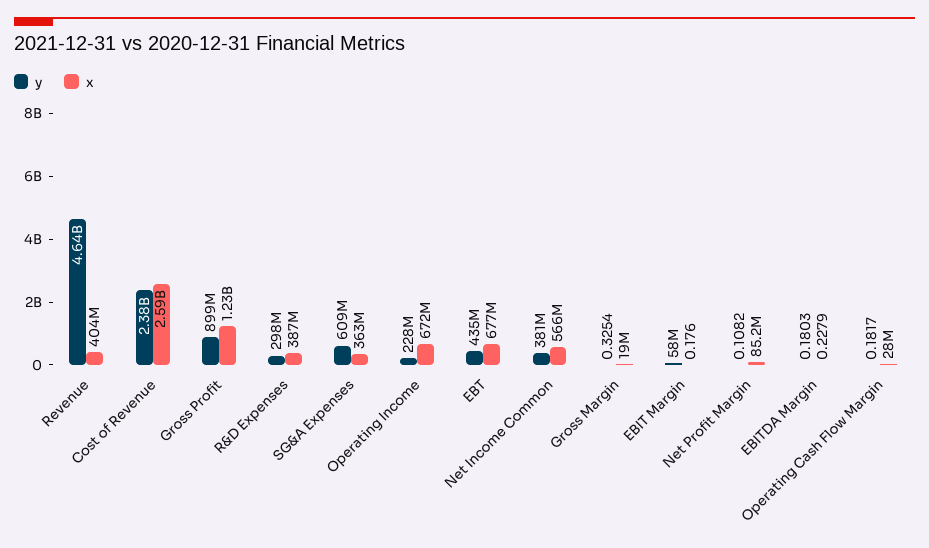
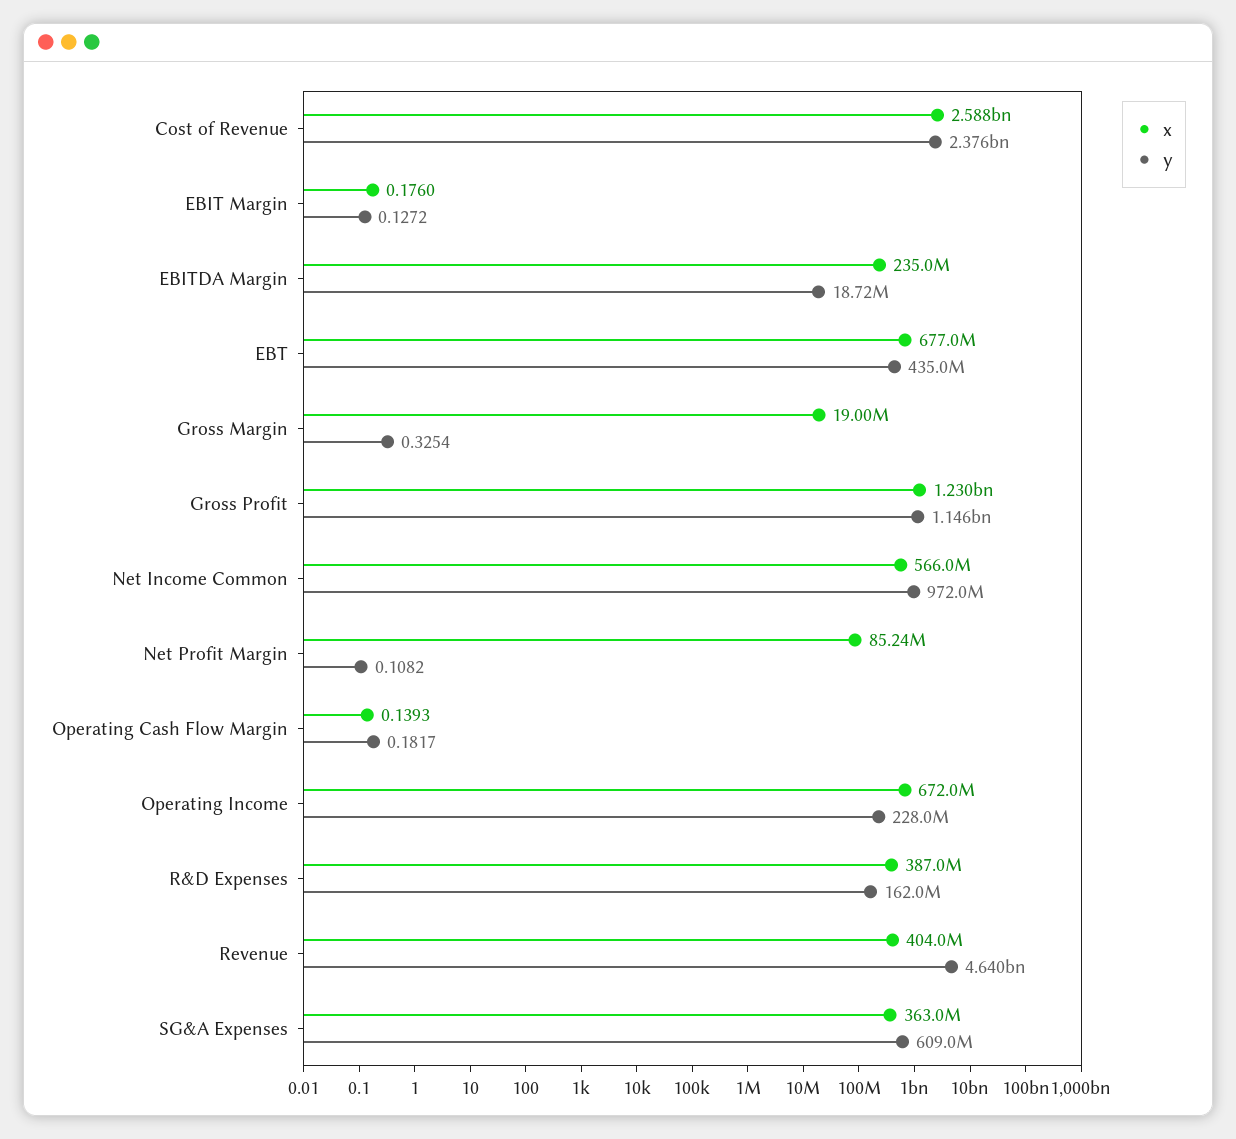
  {
    "y": {
      "Revenue": 4640000000,
      "Cost of Revenue": 2376000000,
-     "Gross Profit": 899000000,
+     "Gross Profit": 1146000000,
-     "R&D Expenses": 298000000,
+     "R&D Expenses": 162000000,
      "SG&A Expenses": 609000000,
      "Operating Income": 228000000,
      "EBT": 435000000,
-     "Net Income Common": 381000000,
+     "Net Income Common": 972000000,
      "Gross Margin": 0.3254,
-     "EBIT Margin": 58000000,
+     "EBIT Margin": 0.1272,
      "Net Profit Margin": 0.1082,
-     "EBITDA Margin": 0.1803,
+     "EBITDA Margin": 18720000,
      "Operating Cash Flow Margin": 0.1817
    },
    "x": {
      "Revenue": 404000000,
      "Cost of Revenue": 2588000000,
      "Gross Profit": 1230000000,
      "R&D Expenses": 387000000,
      "SG&A Expenses": 363000000,
      "Operating Income": 672000000,
      "EBT": 677000000,
      "Net Income Common": 566000000,
      "Gross Margin": 19000000,
      "EBIT Margin": 0.176,
      "Net Profit Margin": 85240000,
-     "EBITDA Margin": 0.2279,
+     "EBITDA Margin": 235000000,
-     "Operating Cash Flow Margin": 28000000
+     "Operating Cash Flow Margin": 0.1393
    }
  }

